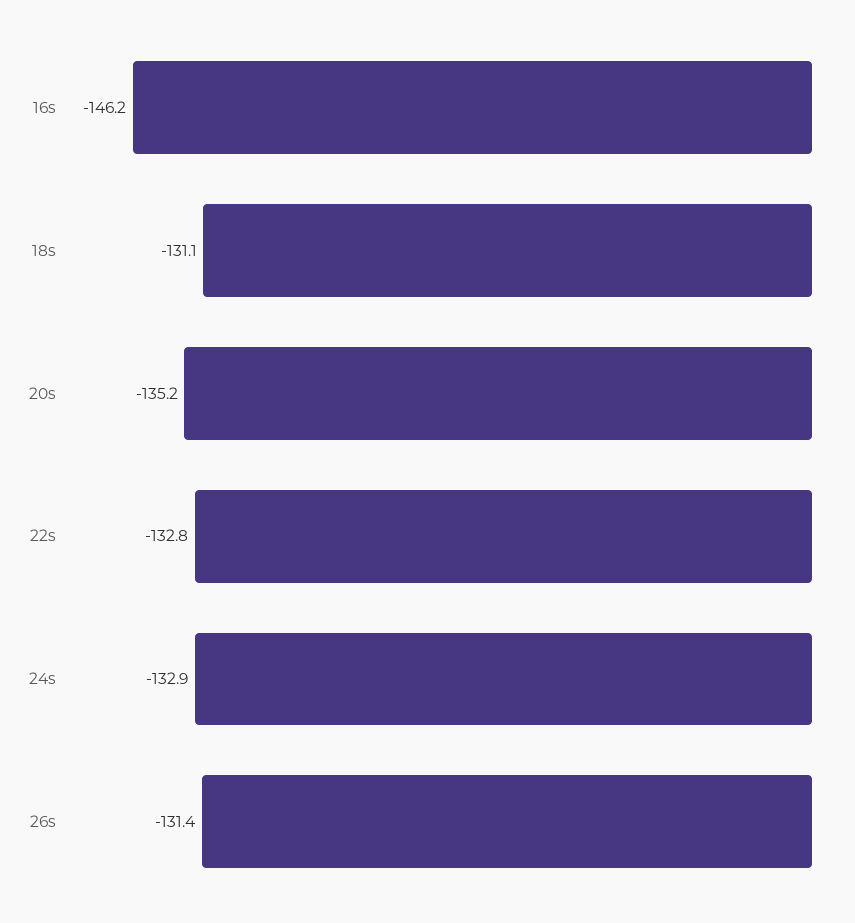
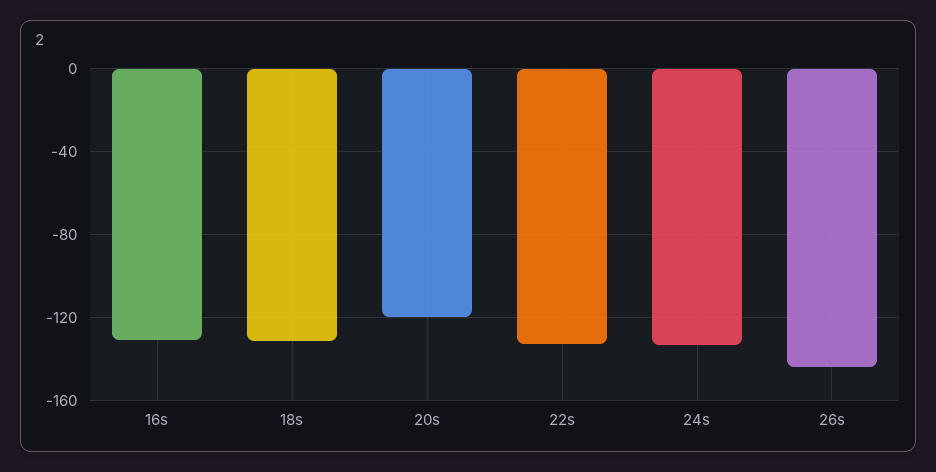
  {
-   "16s": -146.2,
+   "16s": -130,
    "18s": -131.1,
-   "20s": -135.2,
+   "20s": -120,
    "22s": -132.8,
    "24s": -132.9,
-   "26s": -131.4
+   "26s": -145
  }

